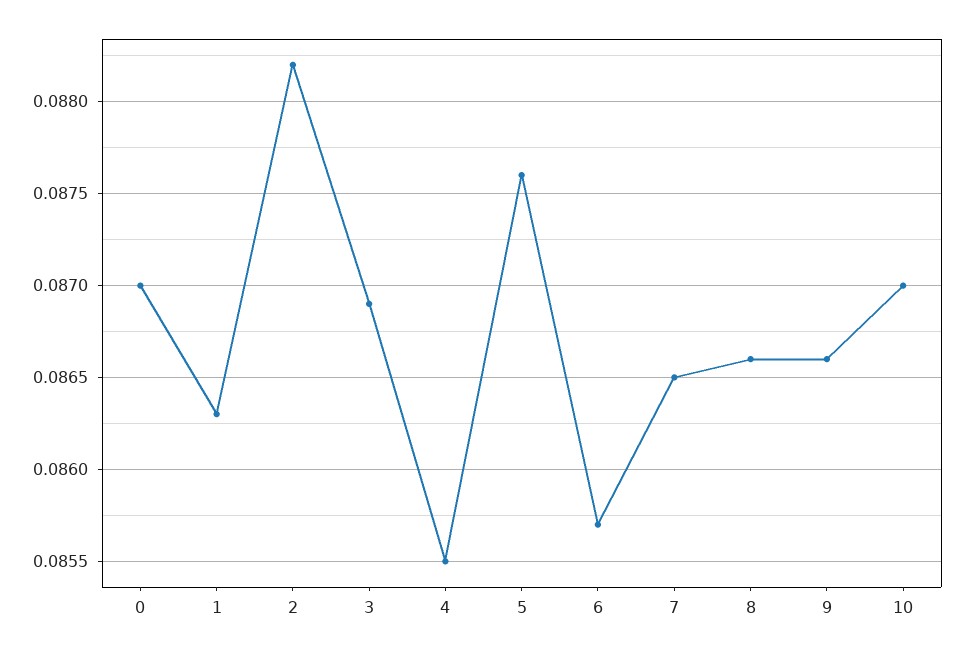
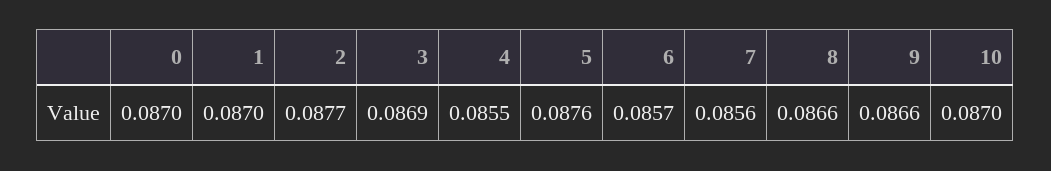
  {
    "0": 0.087,
-   "1": 0.0863,
+   "1": 0.087,
-   "2": 0.0882,
+   "2": 0.0877,
    "3": 0.0869,
    "4": 0.0855,
    "5": 0.0876,
    "6": 0.0857,
-   "7": 0.0865,
+   "7": 0.0856,
    "8": 0.0866,
    "9": 0.0866,
    "10": 0.087
  }

